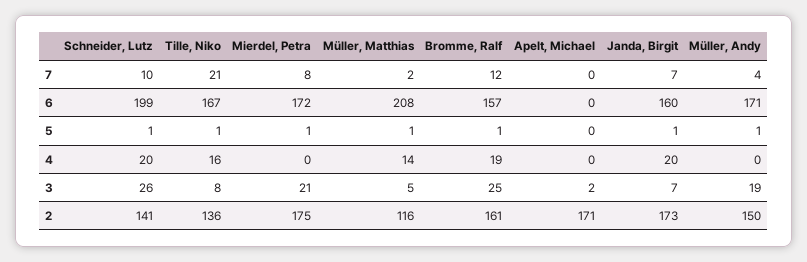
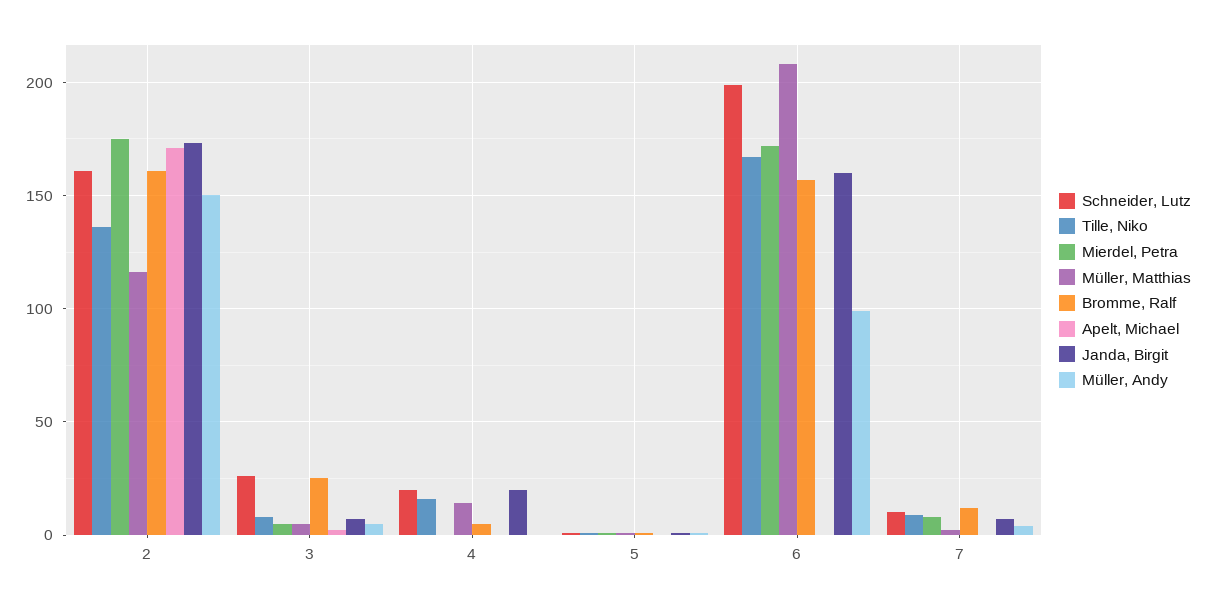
  {
    "Schneider, Lutz": {
      "7": 10,
      "6": 199,
      "5": 1,
      "4": 20,
      "3": 26,
-     "2": 141
+     "2": 160
    },
    "Tille, Niko": {
-     "7": 21,
+     "7": 10,
      "6": 167,
      "5": 1,
      "4": 16,
      "3": 8,
      "2": 136
    },
    "Mierdel, Petra": {
      "7": 8,
      "6": 172,
      "5": 1,
      "4": 0,
-     "3": 21,
+     "3": 5,
      "2": 175
    },
    "Müller, Matthias": {
      "7": 2,
      "6": 208,
      "5": 1,
      "4": 14,
      "3": 5,
      "2": 116
    },
    "Bromme, Ralf": {
      "7": 12,
      "6": 157,
      "5": 1,
-     "4": 19,
+     "4": 5,
      "3": 25,
      "2": 161
    },
    "Apelt, Michael": {
      "7": 0,
      "6": 0,
      "5": 0,
      "4": 0,
      "3": 2,
      "2": 171
    },
    "Janda, Birgit": {
      "7": 7,
      "6": 160,
      "5": 1,
      "4": 20,
      "3": 7,
      "2": 173
    },
    "Müller, Andy": {
      "7": 4,
-     "6": 171,
+     "6": 100,
      "5": 1,
      "4": 0,
-     "3": 19,
+     "3": 5,
      "2": 150
    }
  }

